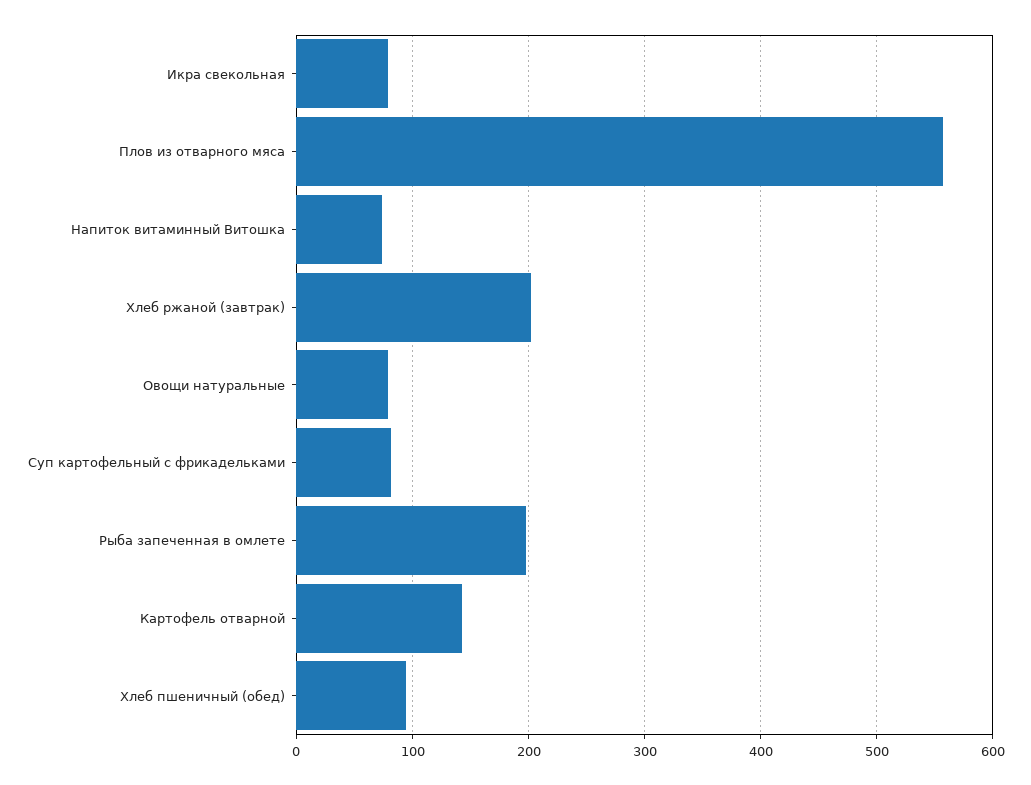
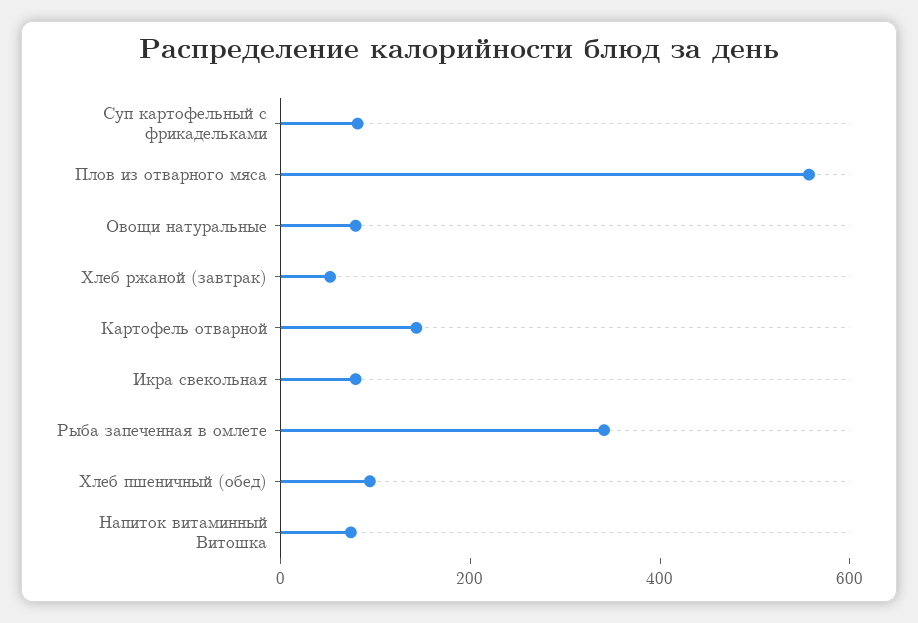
  {
    "Икра свекольная": 80,
    "Плов из отварного мяса": 560,
    "Напиток витаминный Витошка": 70,
-   "Хлеб ржаной (завтрак)": 200,
+   "Хлеб ржаной (завтрак)": 50,
    "Овощи натуральные": 80,
    "Суп картофельный с фрикадельками": 80,
-   "Рыба запеченная в омлете": 200,
+   "Рыба запеченная в омлете": 350,
    "Картофель отварной": 140,
    "Хлеб пшеничный (обед)": 90
  }

